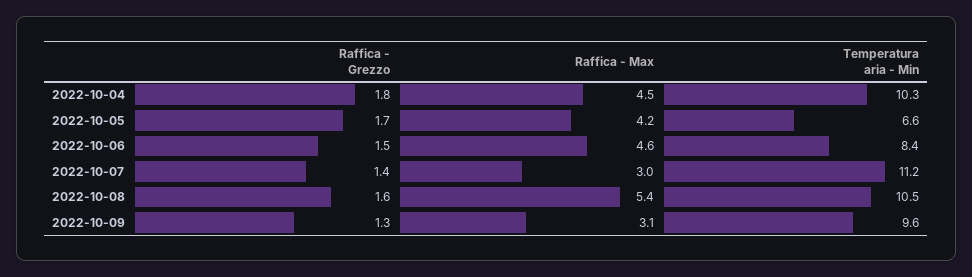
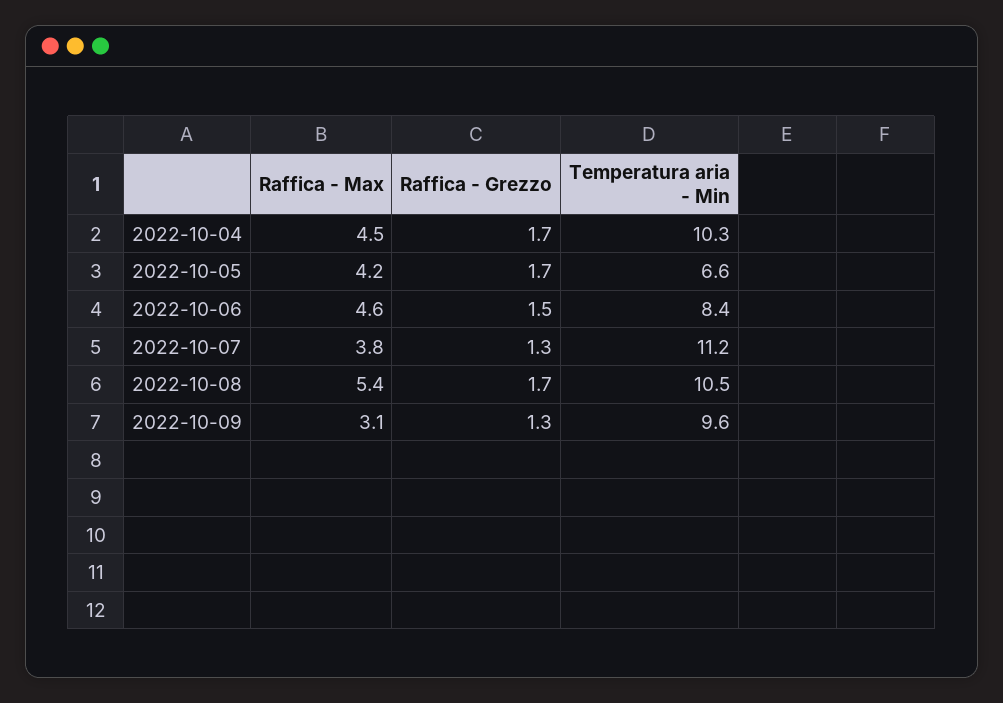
  {
    "Raffica - Grezzo": {
-     "2022-10-04": 1.8,
+     "2022-10-04": 1.7,
      "2022-10-05": 1.7,
      "2022-10-06": 1.5,
-     "2022-10-07": 1.4,
+     "2022-10-07": 1.3,
-     "2022-10-08": 1.6,
+     "2022-10-08": 1.7,
      "2022-10-09": 1.3
    },
    "Raffica - Max": {
      "2022-10-04": 4.5,
      "2022-10-05": 4.2,
      "2022-10-06": 4.6,
-     "2022-10-07": 3,
+     "2022-10-07": 3.8,
      "2022-10-08": 5.4,
      "2022-10-09": 3.1
    },
    "Temperatura aria - Min": {
      "2022-10-04": 10.3,
      "2022-10-05": 6.6,
      "2022-10-06": 8.4,
      "2022-10-07": 11.2,
      "2022-10-08": 10.5,
      "2022-10-09": 9.6
    }
  }

